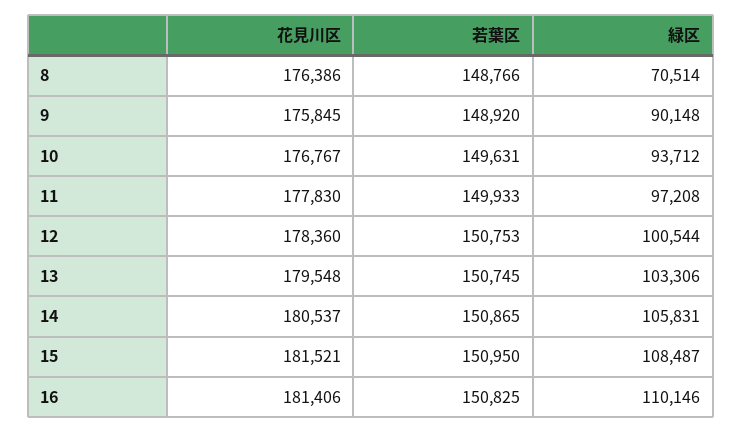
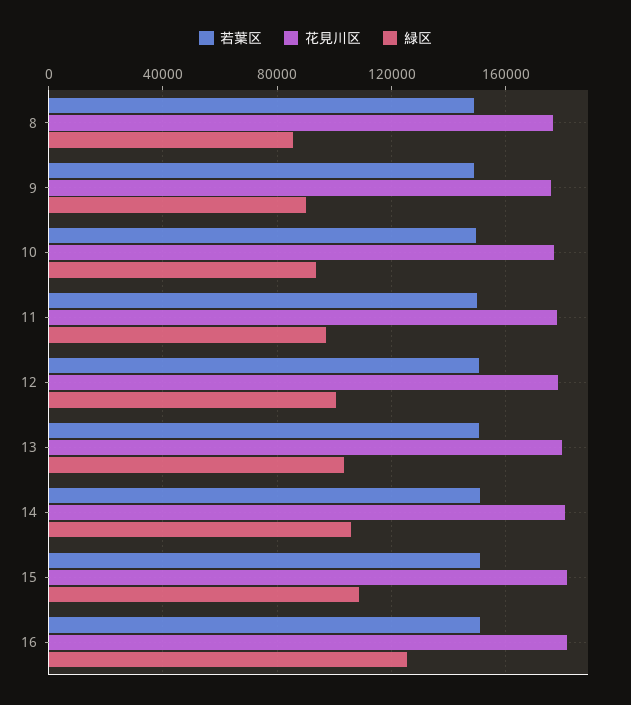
  {
    "花見川区": {
      "8": 176386,
      "9": 175845,
      "10": 176767,
      "11": 177830,
      "12": 178360,
      "13": 179548,
      "14": 180537,
      "15": 181521,
      "16": 181406
    },
    "若葉区": {
      "8": 148766,
      "9": 148920,
      "10": 149631,
      "11": 149933,
      "12": 150753,
      "13": 150745,
      "14": 150865,
      "15": 150950,
      "16": 150825
    },
    "緑区": {
-     "8": 70514,
+     "8": 85000,
      "9": 90148,
      "10": 93712,
      "11": 97208,
      "12": 100544,
      "13": 103306,
      "14": 105831,
      "15": 108487,
-     "16": 110146
+     "16": 125000
    }
  }

